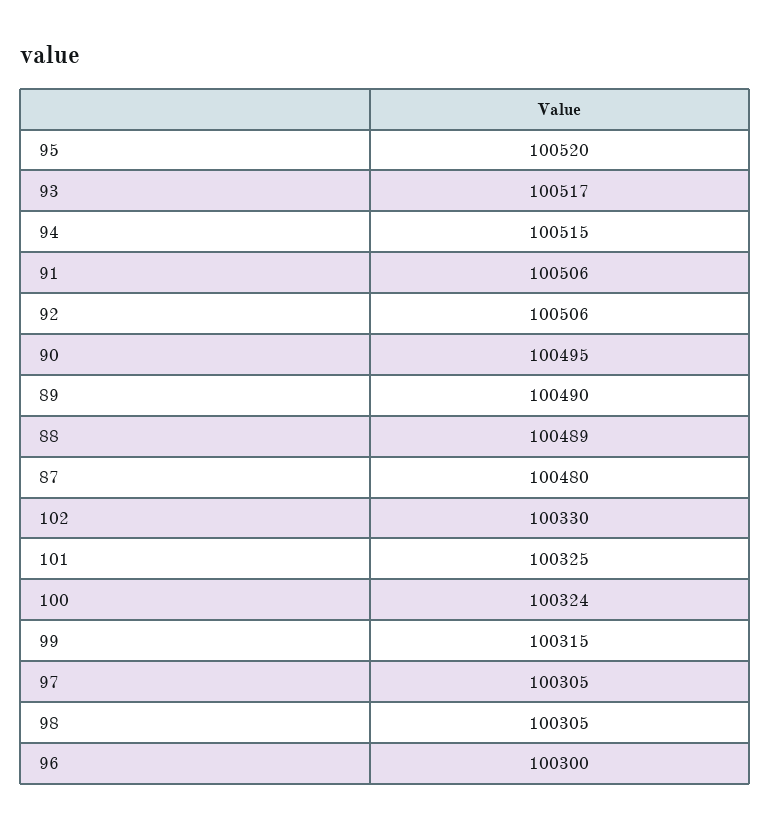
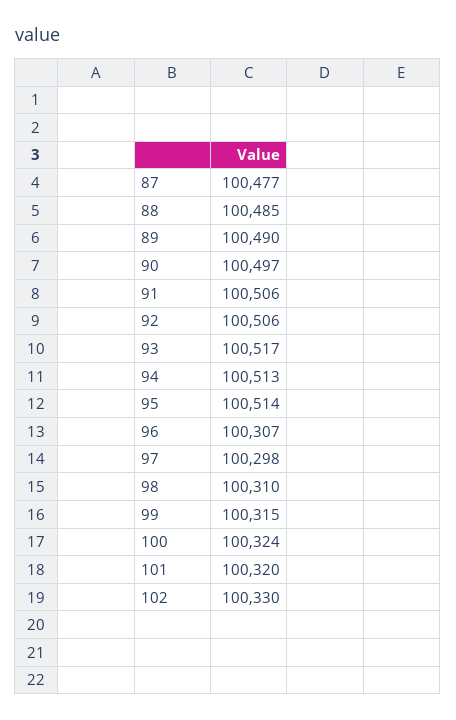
  {
-   "95": 100520,
+   "95": 100514,
    "93": 100517,
-   "94": 100515,
+   "94": 100513,
    "91": 100506,
    "92": 100506,
-   "90": 100495,
+   "90": 100497,
    "89": 100490,
-   "88": 100489,
+   "88": 100485,
-   "87": 100480,
+   "87": 100477,
    "102": 100330,
-   "101": 100325,
+   "101": 100320,
    "100": 100324,
    "99": 100315,
-   "97": 100305,
+   "97": 100298,
-   "98": 100305,
+   "98": 100310,
-   "96": 100300
+   "96": 100307
  }

